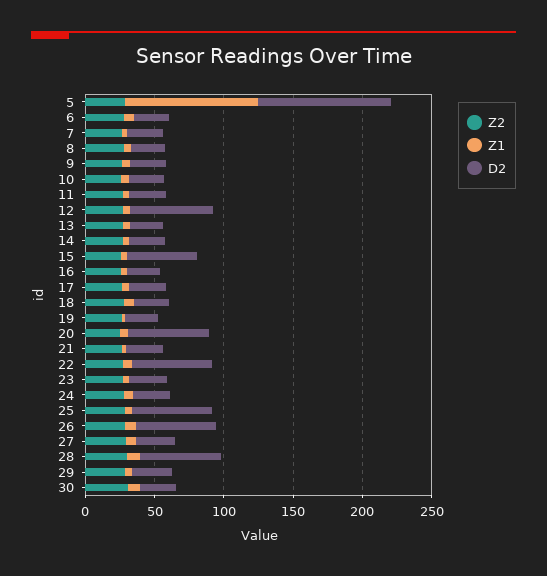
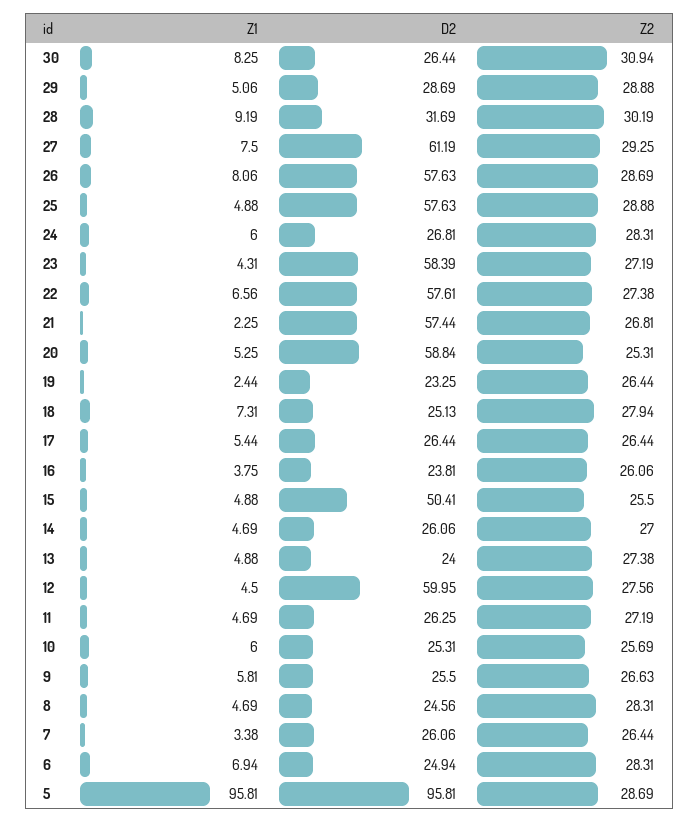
  {
    "Z2": {
      "5": 28.69,
      "6": 28.31,
      "7": 26.44,
      "8": 28.31,
      "9": 26.63,
      "10": 25.69,
      "11": 27.19,
      "12": 27.56,
      "13": 27.38,
      "14": 27,
      "15": 25.5,
      "16": 26.06,
      "17": 26.44,
      "18": 27.94,
      "19": 26.44,
      "20": 25.31,
      "21": 26.81,
      "22": 27.38,
      "23": 27.19,
      "24": 28.31,
      "25": 28.88,
      "26": 28.69,
      "27": 29.25,
      "28": 30.19,
      "29": 28.88,
      "30": 30.94
    },
    "Z1": {
      "5": 95.81,
      "6": 6.94,
      "7": 3.38,
      "8": 4.69,
      "9": 5.81,
      "10": 6,
      "11": 4.69,
      "12": 4.5,
      "13": 4.88,
      "14": 4.69,
      "15": 4.88,
      "16": 3.75,
      "17": 5.44,
      "18": 7.31,
      "19": 2.44,
      "20": 5.25,
      "21": 2.25,
      "22": 6.56,
      "23": 4.31,
      "24": 6,
      "25": 4.88,
      "26": 8.06,
      "27": 7.5,
      "28": 9.19,
      "29": 5.06,
      "30": 8.25
    },
    "D2": {
      "5": 95.81,
      "6": 24.94,
      "7": 26.06,
      "8": 24.56,
      "9": 25.5,
      "10": 25.31,
      "11": 26.25,
      "12": 59.95,
      "13": 24,
      "14": 26.06,
      "15": 50.41,
      "16": 23.81,
      "17": 26.44,
      "18": 25.13,
      "19": 23.25,
      "20": 58.84,
-     "21": 30,
+     "21": 57.44,
      "22": 57.61,
-     "23": 30,
+     "23": 58.39,
      "24": 26.81,
      "25": 57.63,
      "26": 57.63,
-     "27": 30,
+     "27": 61.19,
-     "28": 60,
+     "28": 31.69,
      "29": 28.69,
      "30": 26.44
    }
  }

